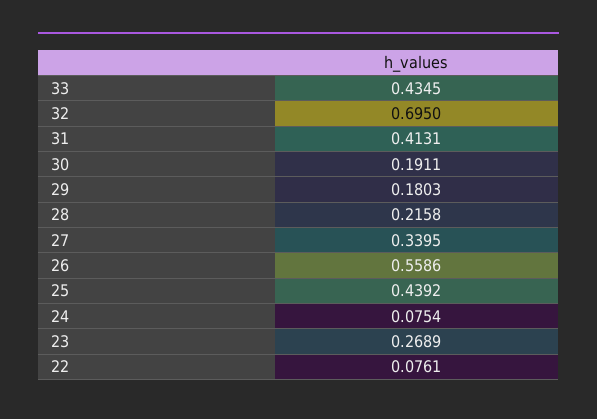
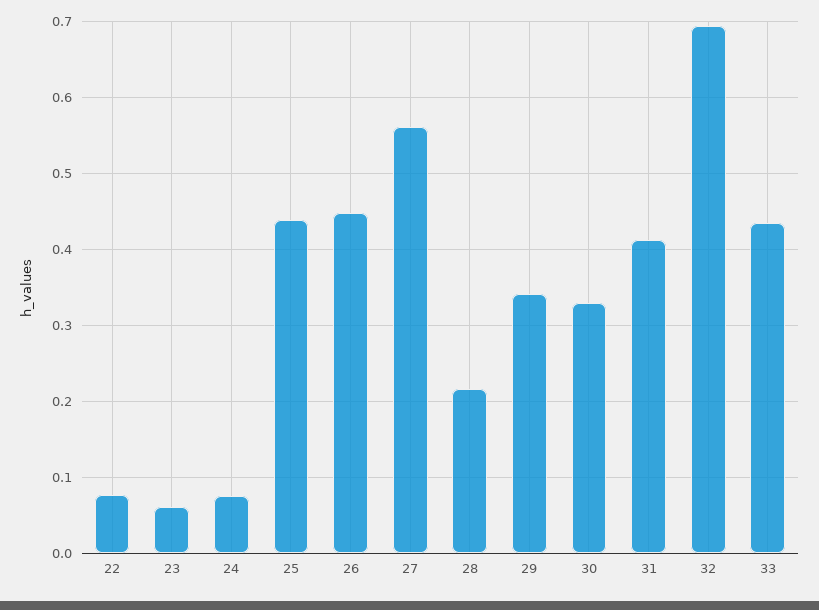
  {
    "33": 0.4345,
    "32": 0.695,
    "31": 0.4131,
-   "30": 0.1911,
+   "30": 0.33,
-   "29": 0.1803,
+   "29": 0.34,
    "28": 0.2158,
-   "27": 0.3395,
+   "27": 0.56,
-   "26": 0.5586,
+   "26": 0.45,
    "25": 0.4392,
    "24": 0.0754,
-   "23": 0.2689,
+   "23": 0.06,
    "22": 0.0761
  }

